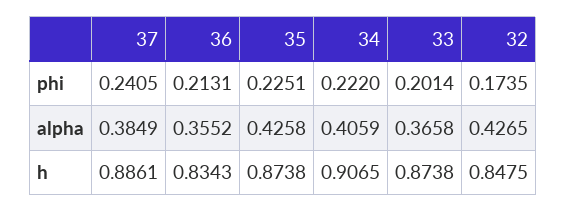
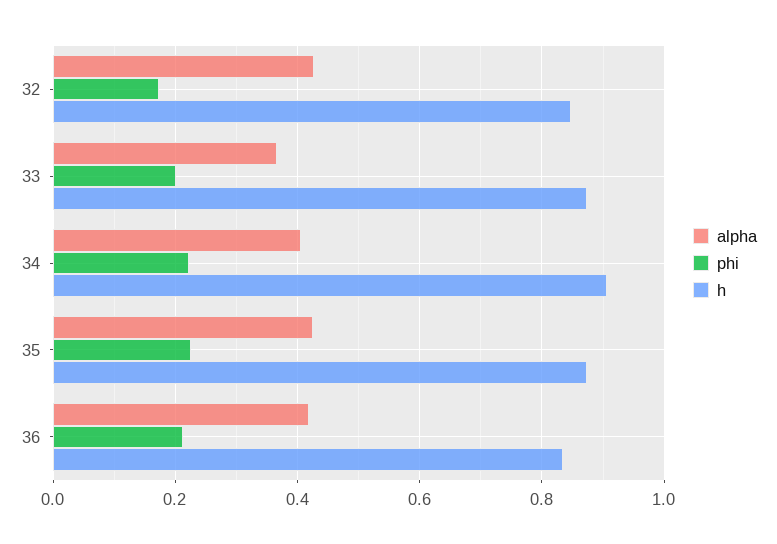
  {
    "phi": {
-     "37": 0.2405,
      "36": 0.2131,
      "35": 0.2251,
      "34": 0.222,
      "33": 0.2014,
      "32": 0.1735
    },
    "alpha": {
-     "37": 0.3849,
-     "36": 0.3552,
+     "36": 0.42,
      "35": 0.4258,
      "34": 0.4059,
      "33": 0.3658,
      "32": 0.4265
    },
    "h": {
-     "37": 0.8861,
      "36": 0.8343,
      "35": 0.8738,
      "34": 0.9065,
      "33": 0.8738,
      "32": 0.8475
    }
  }

